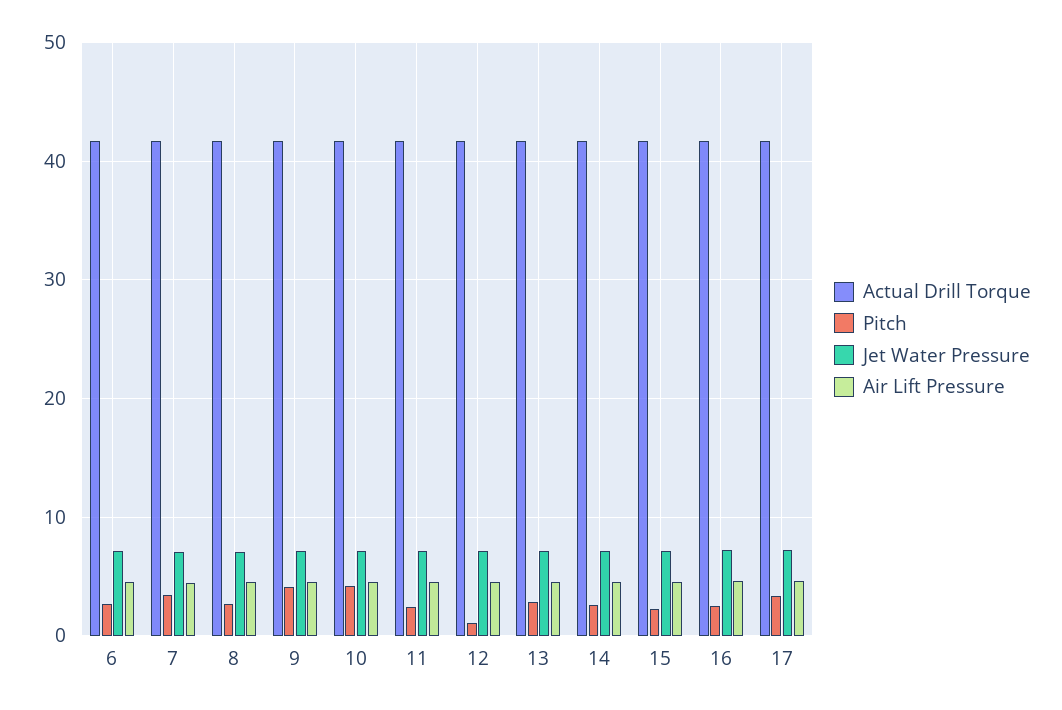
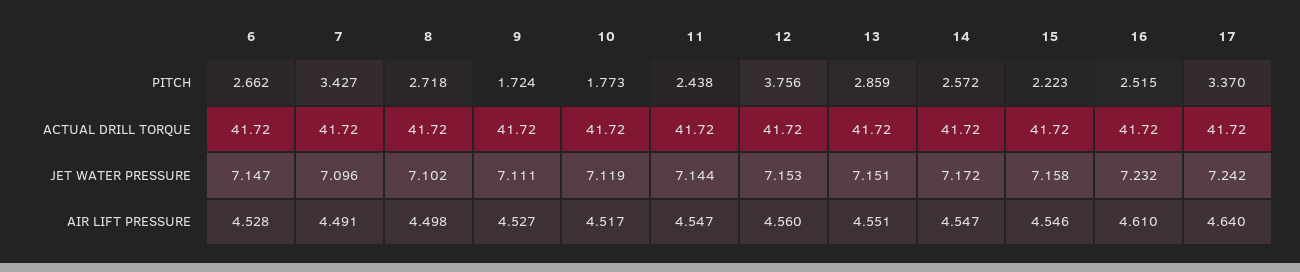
  {
    "Actual Drill Torque": {
      "6": 41.72,
      "7": 41.72,
      "8": 41.72,
      "9": 41.72,
      "10": 41.72,
      "11": 41.72,
      "12": 41.72,
      "13": 41.72,
      "14": 41.72,
      "15": 41.72,
      "16": 41.72,
      "17": 41.72
    },
    "Pitch": {
      "6": 2.662,
      "7": 3.427,
      "8": 2.718,
-     "9": 4,
+     "9": 1.724,
-     "10": 4,
+     "10": 1.773,
      "11": 2.438,
-     "12": 1,
+     "12": 3.756,
      "13": 2.859,
      "14": 2.572,
      "15": 2.223,
      "16": 2.515,
      "17": 3.37
    },
    "Jet Water Pressure": {
      "6": 7.147,
      "7": 7.096,
      "8": 7.102,
      "9": 7.111,
      "10": 7.119,
      "11": 7.144,
      "12": 7.153,
      "13": 7.151,
      "14": 7.172,
      "15": 7.158,
      "16": 7.232,
      "17": 7.242
    },
    "Air Lift Pressure": {
      "6": 4.528,
      "7": 4.491,
      "8": 4.498,
      "9": 4.527,
      "10": 4.517,
      "11": 4.547,
      "12": 4.56,
      "13": 4.551,
      "14": 4.547,
      "15": 4.546,
      "16": 4.61,
      "17": 4.64
    }
  }

